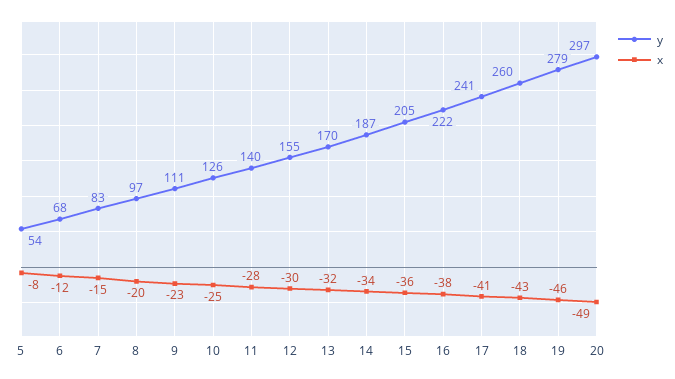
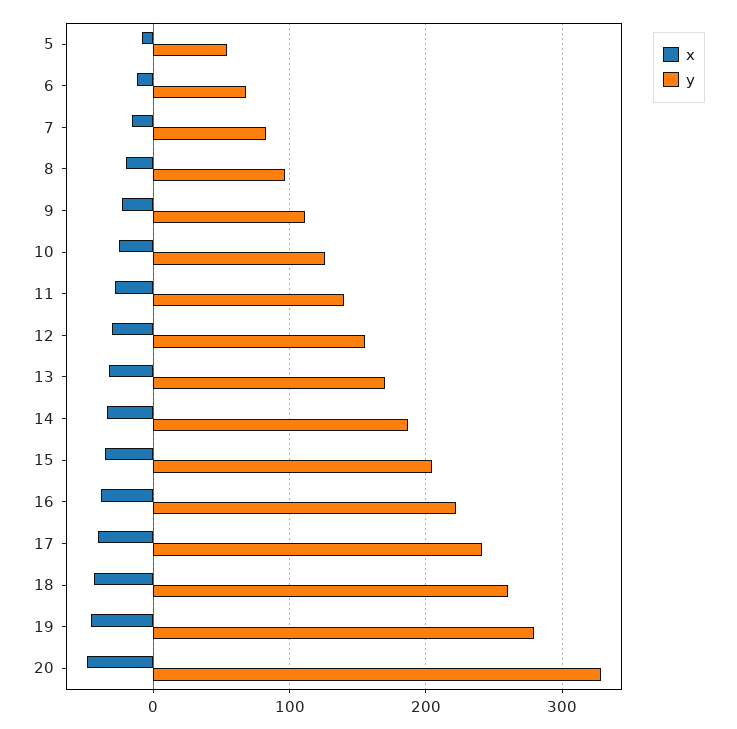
  {
    "y": {
      "5": 54,
      "6": 68,
      "7": 83,
      "8": 97,
      "9": 111,
      "10": 126,
      "11": 140,
      "12": 155,
      "13": 170,
      "14": 187,
      "15": 205,
      "16": 222,
      "17": 241,
      "18": 260,
      "19": 279,
-     "20": 297
+     "20": 330
    },
    "x": {
      "5": -8,
      "6": -12,
      "7": -15,
      "8": -20,
      "9": -23,
      "10": -25,
      "11": -28,
      "12": -30,
      "13": -32,
      "14": -34,
      "15": -36,
      "16": -38,
      "17": -41,
      "18": -43,
      "19": -46,
      "20": -49
    }
  }

